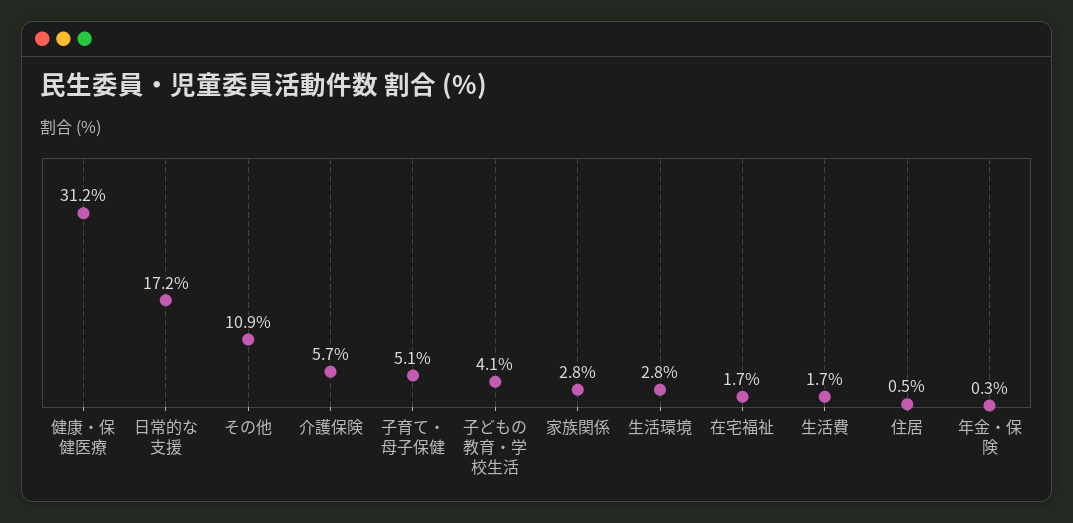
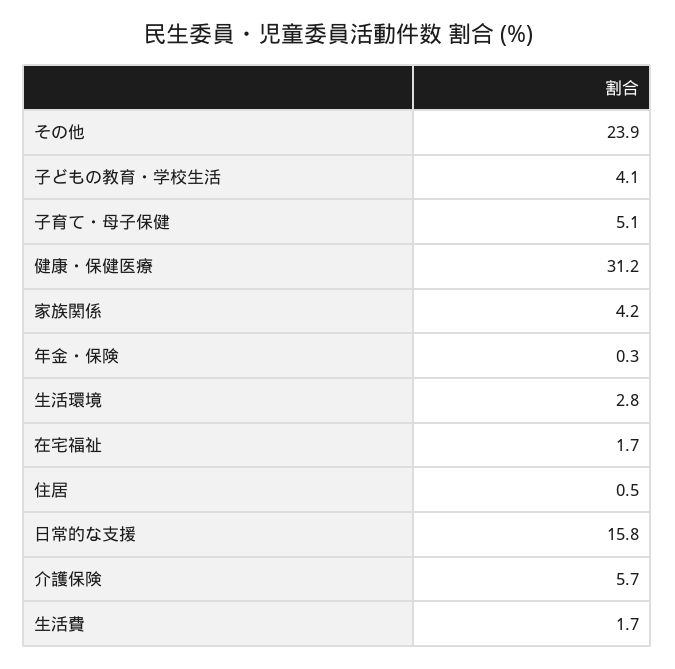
  {
    "健康・保健医療": 31.2,
-   "日常的な支援": 17.2,
+   "日常的な支援": 15.8,
-   "その他": 10.9,
+   "その他": 23.9,
    "介護保険": 5.7,
    "子育て・母子保健": 5.1,
    "子どもの教育・学校生活": 4.1,
-   "家族関係": 2.8,
+   "家族関係": 4.2,
    "生活環境": 2.8,
    "在宅福祉": 1.7,
    "生活費": 1.7,
    "住居": 0.5,
    "年金・保険": 0.3
  }

